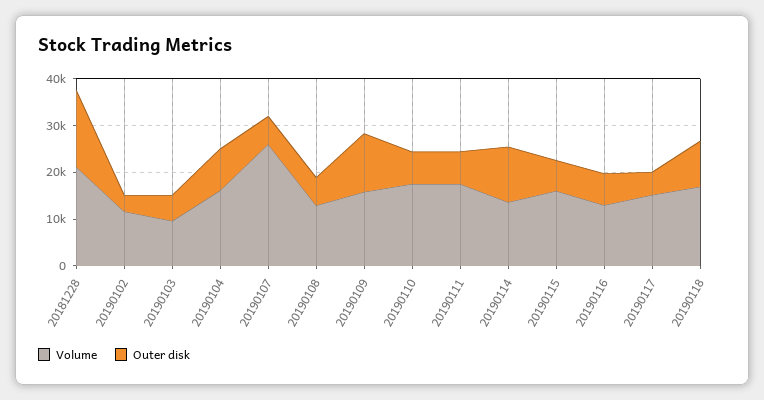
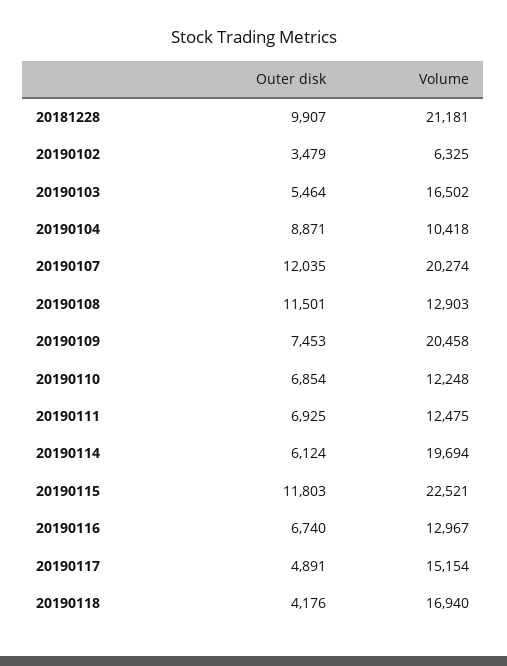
  {
    "Volume": {
      "20181228": 21181,
-     "20190102": 12000,
+     "20190102": 6325,
-     "20190103": 10000,
+     "20190103": 16502,
-     "20190104": 16000,
+     "20190104": 10418,
-     "20190107": 26000,
+     "20190107": 20274,
      "20190108": 12903,
-     "20190109": 16000,
+     "20190109": 20458,
-     "20190110": 18000,
+     "20190110": 12248,
-     "20190111": 18000,
+     "20190111": 12475,
-     "20190114": 14000,
+     "20190114": 19694,
-     "20190115": 16000,
+     "20190115": 22521,
      "20190116": 12967,
      "20190117": 15154,
      "20190118": 16940
    },
    "Outer disk": {
-     "20181228": 16000,
+     "20181228": 9907,
      "20190102": 3479,
      "20190103": 5464,
      "20190104": 8871,
-     "20190107": 6000,
+     "20190107": 12035,
-     "20190108": 6000,
+     "20190108": 11501,
-     "20190109": 12000,
+     "20190109": 7453,
      "20190110": 6854,
      "20190111": 6925,
-     "20190114": 12000,
+     "20190114": 6124,
-     "20190115": 6000,
+     "20190115": 11803,
      "20190116": 6740,
      "20190117": 4891,
-     "20190118": 10000
+     "20190118": 4176
    }
  }

